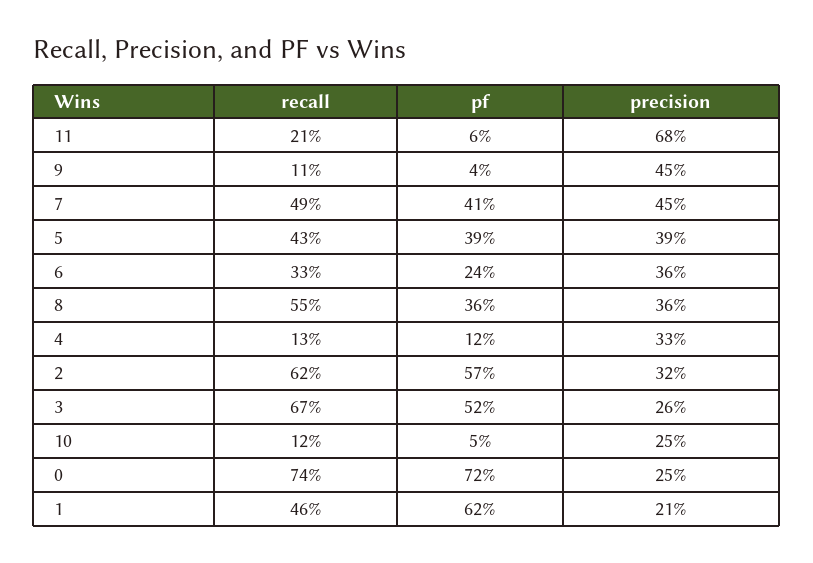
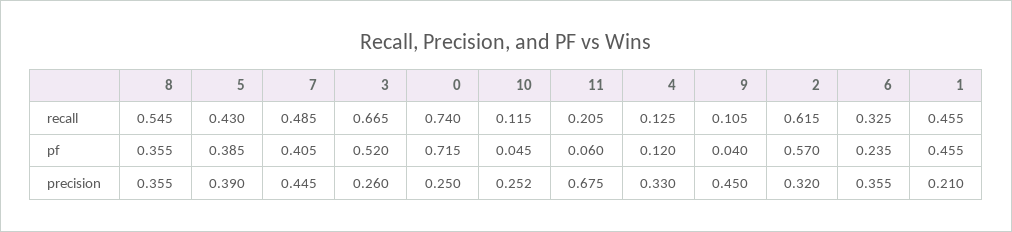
  {
    "recall": {
      "11": 0.205,
      "9": 0.105,
      "7": 0.485,
      "5": 0.43,
      "6": 0.325,
      "8": 0.545,
      "4": 0.125,
      "2": 0.615,
      "3": 0.665,
      "10": 0.115,
      "0": 0.74,
      "1": 0.455
    },
    "pf": {
      "11": 0.06,
      "9": 0.04,
      "7": 0.405,
      "5": 0.385,
      "6": 0.235,
      "8": 0.355,
      "4": 0.12,
      "2": 0.57,
      "3": 0.52,
      "10": 0.045,
      "0": 0.715,
-     "1": 0.62
+     "1": 0.455
    },
    "precision": {
      "11": 0.675,
      "9": 0.45,
      "7": 0.445,
      "5": 0.39,
      "6": 0.355,
      "8": 0.355,
      "4": 0.33,
      "2": 0.32,
      "3": 0.26,
      "10": 0.252,
      "0": 0.25,
      "1": 0.21
    }
  }

